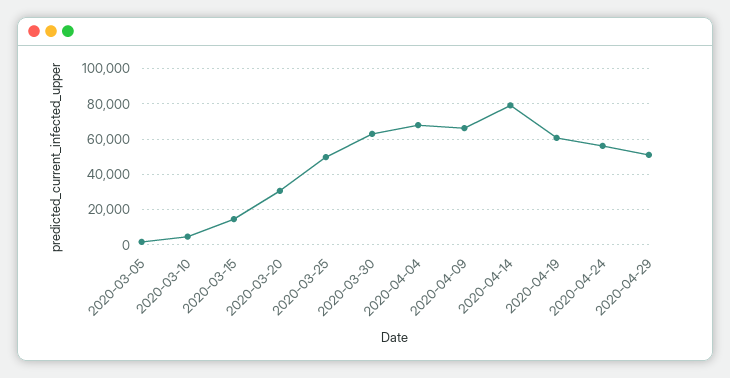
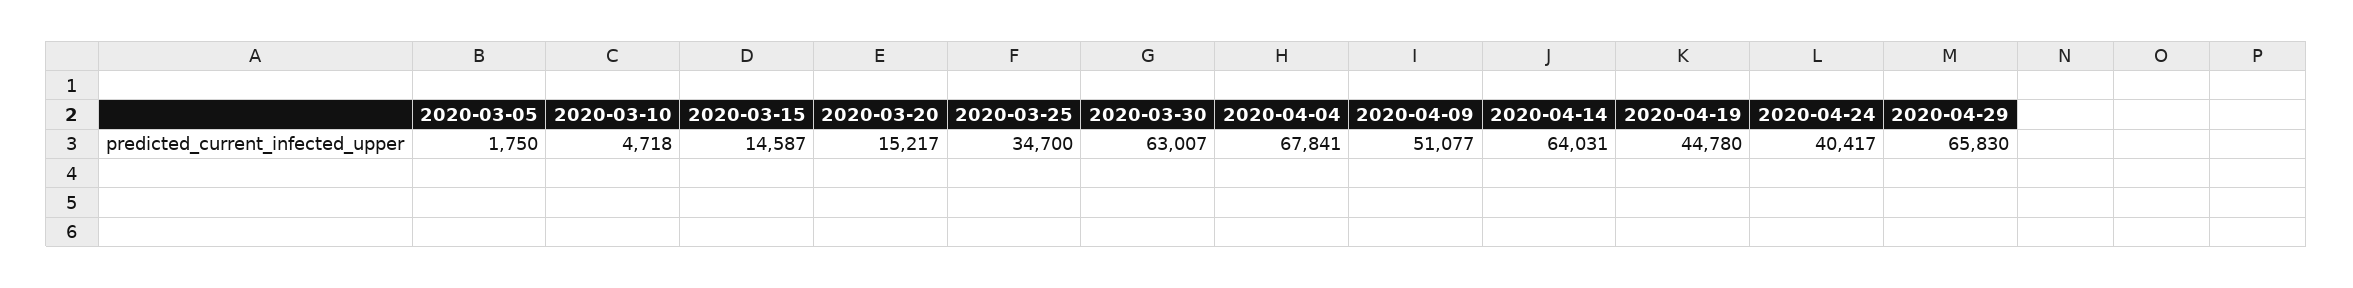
  {
    "2020-03-05": 1750,
    "2020-03-10": 4718,
    "2020-03-15": 14587,
-   "2020-03-20": 30000,
+   "2020-03-20": 15217,
-   "2020-03-25": 50000,
+   "2020-03-25": 34700,
    "2020-03-30": 63007,
    "2020-04-04": 67841,
-   "2020-04-09": 65000,
+   "2020-04-09": 51077,
-   "2020-04-14": 80000,
+   "2020-04-14": 64031,
-   "2020-04-19": 60000,
+   "2020-04-19": 44780,
-   "2020-04-24": 55000,
+   "2020-04-24": 40417,
-   "2020-04-29": 50000
+   "2020-04-29": 65830
  }

